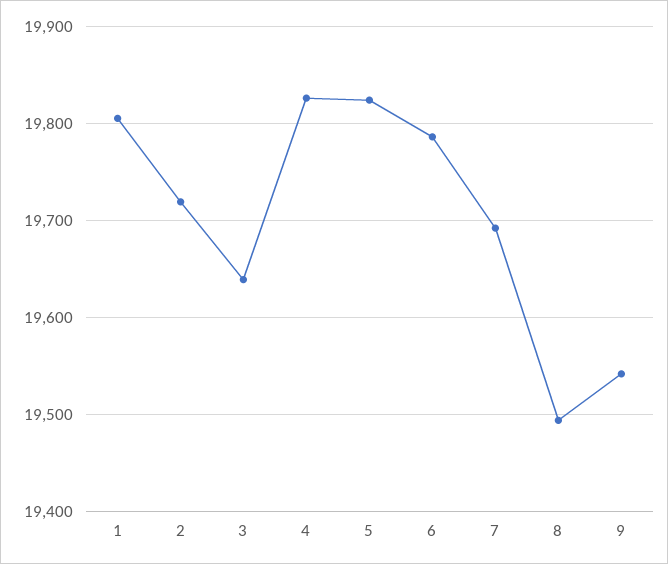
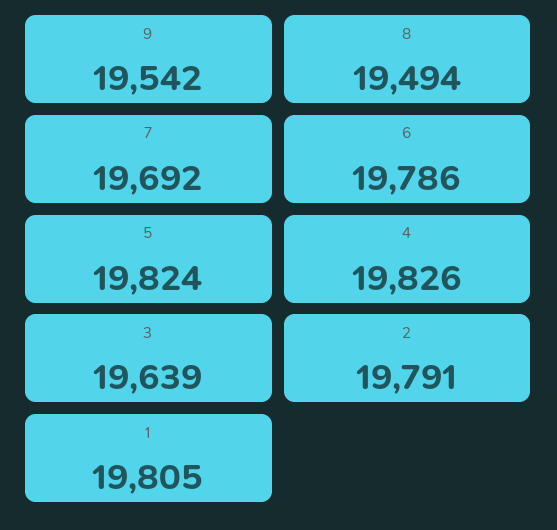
  {
    "1": 19805,
-   "2": 19720,
+   "2": 19791,
    "3": 19639,
    "4": 19826,
    "5": 19824,
    "6": 19786,
    "7": 19692,
    "8": 19494,
    "9": 19542
  }

